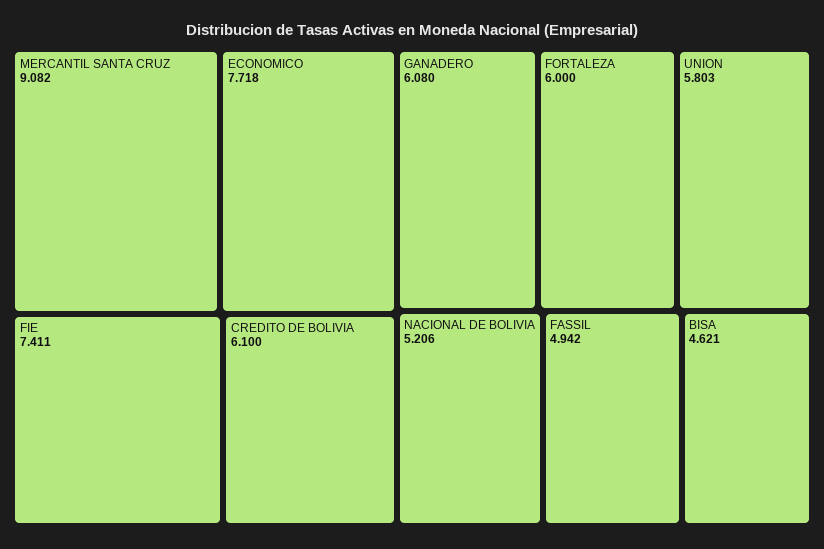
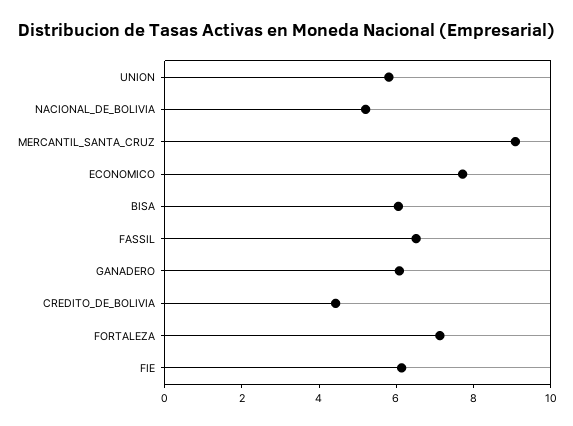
  {
    "MERCANTIL SANTA CRUZ": 9.082,
    "ECONOMICO": 7.718,
-   "FIE": 7.411,
+   "FIE": 6,
-   "CREDITO DE BOLIVIA": 6.1,
+   "CREDITO DE BOLIVIA": 4.5,
    "GANADERO": 6.08,
-   "FORTALEZA": 6,
+   "FORTALEZA": 7,
    "UNION": 5.803,
    "NACIONAL DE BOLIVIA": 5.206,
-   "FASSIL": 4.942,
+   "FASSIL": 6.5,
-   "BISA": 4.621
+   "BISA": 6
  }

